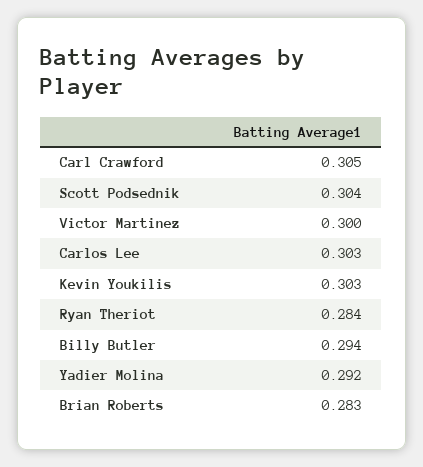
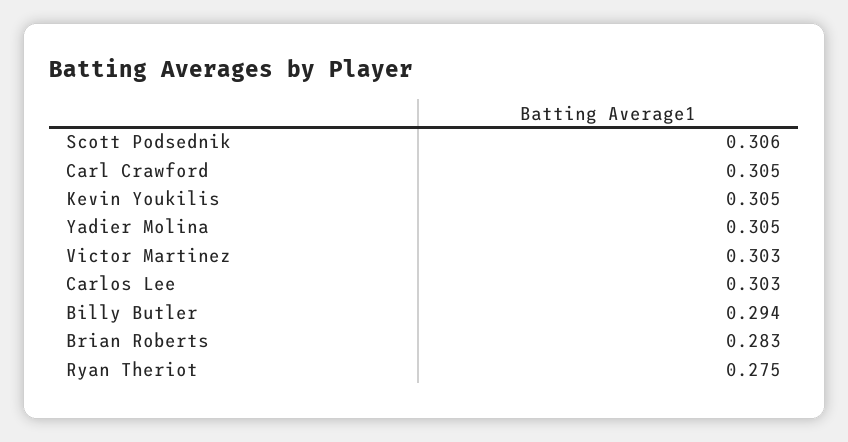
  {
    "Carl Crawford": 0.305,
-   "Scott Podsednik": 0.304,
+   "Scott Podsednik": 0.306,
-   "Victor Martinez": 0.3,
+   "Victor Martinez": 0.303,
    "Carlos Lee": 0.303,
-   "Kevin Youkilis": 0.303,
+   "Kevin Youkilis": 0.305,
-   "Ryan Theriot": 0.284,
+   "Ryan Theriot": 0.275,
    "Billy Butler": 0.294,
-   "Yadier Molina": 0.292,
+   "Yadier Molina": 0.305,
    "Brian Roberts": 0.283
  }

